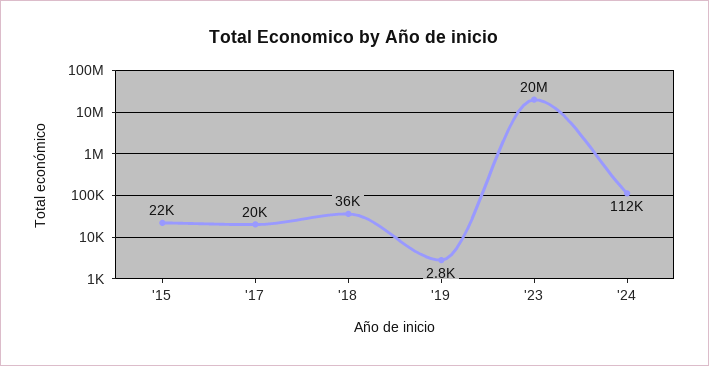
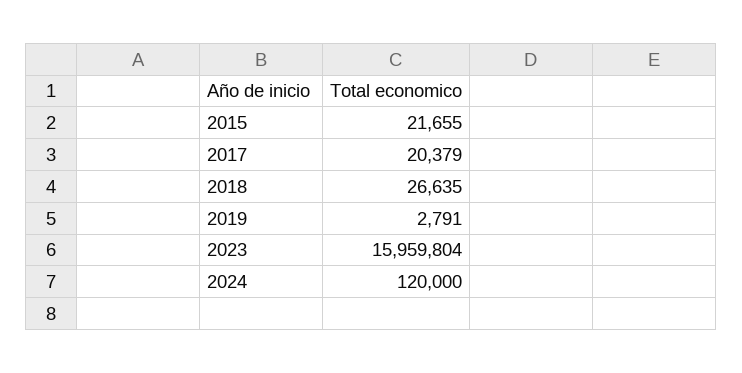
  {
    "'15": 21655,
    "'17": 20379,
-   "'18": 36000,
+   "'18": 26635,
    "'19": 2791,
-   "'23": 20000000,
+   "'23": 15959804,
-   "'24": 112000
+   "'24": 120000
  }

